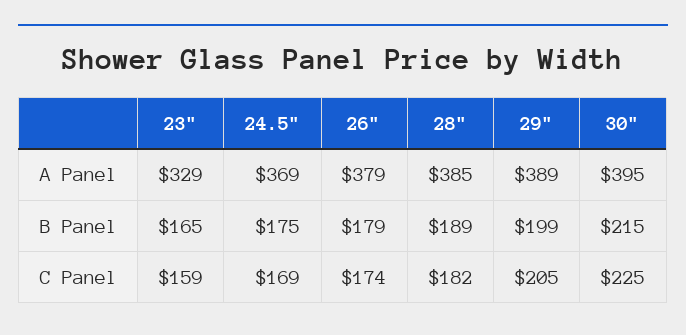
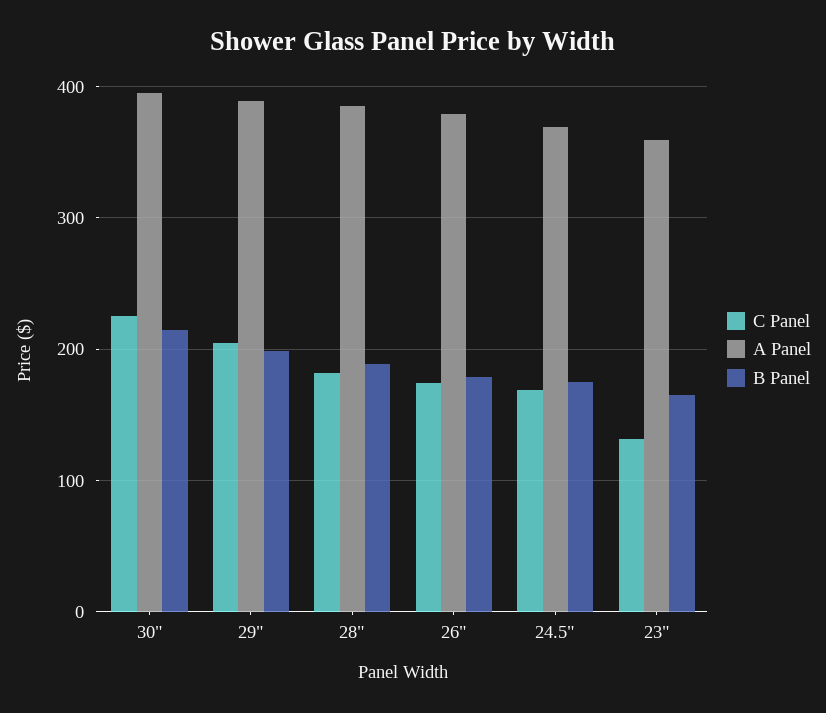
  {
    "A Panel": {
-     "23\"": 329,
+     "23\"": 360,
      "24.5\"": 369,
      "26\"": 379,
      "28\"": 385,
      "29\"": 389,
      "30\"": 395
    },
    "B Panel": {
      "23\"": 165,
      "24.5\"": 175,
      "26\"": 179,
      "28\"": 189,
      "29\"": 199,
      "30\"": 215
    },
    "C Panel": {
-     "23\"": 159,
+     "23\"": 130,
      "24.5\"": 169,
      "26\"": 174,
      "28\"": 182,
      "29\"": 205,
      "30\"": 225
    }
  }

